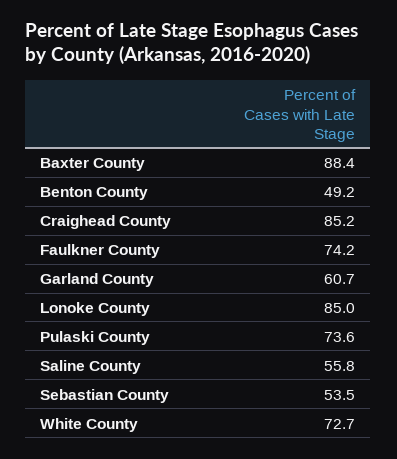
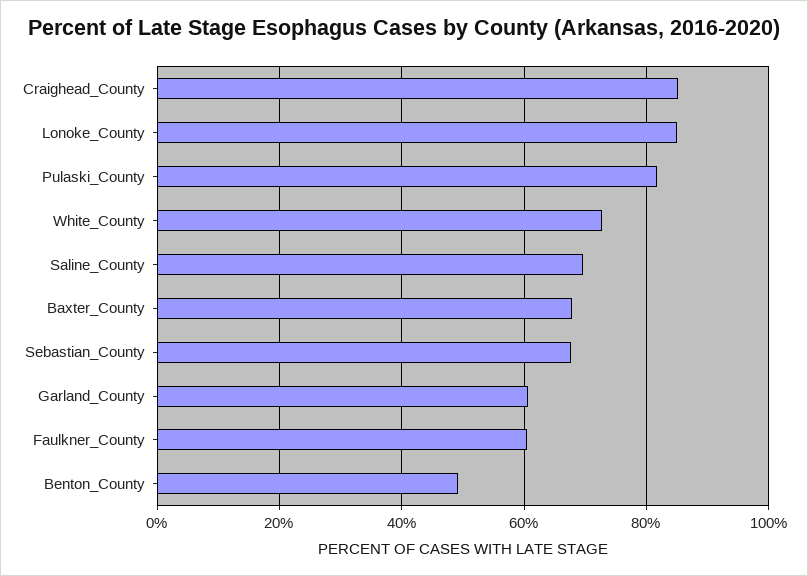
  {
-   "Baxter County": 88.4,
+   "Baxter County": 68,
    "Benton County": 49.2,
    "Craighead County": 85.2,
-   "Faulkner County": 74.2,
+   "Faulkner County": 60,
    "Garland County": 60.7,
    "Lonoke County": 85,
-   "Pulaski County": 73.6,
+   "Pulaski County": 82,
-   "Saline County": 55.8,
+   "Saline County": 70,
-   "Sebastian County": 53.5,
+   "Sebastian County": 68,
    "White County": 72.7
  }

